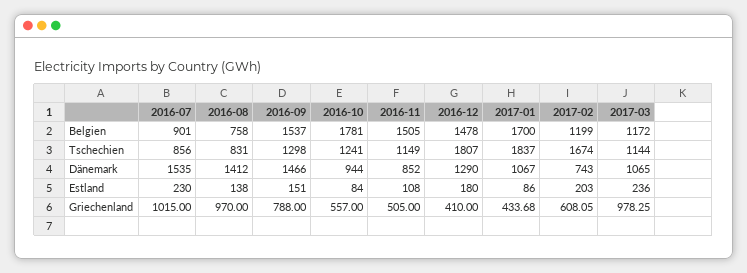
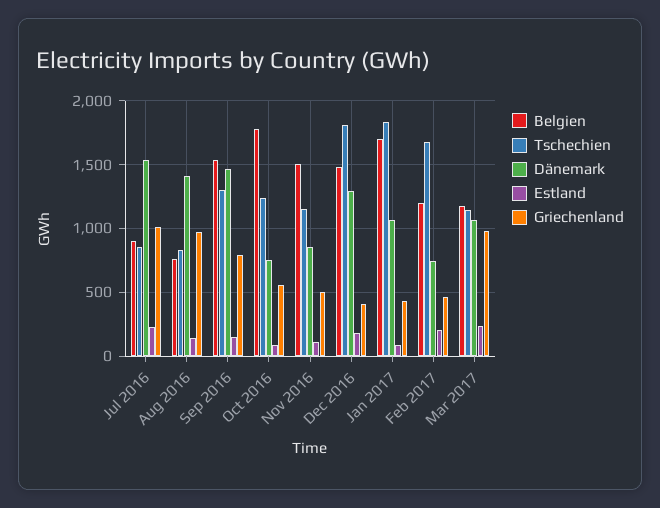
  {
    "Belgien": {
      "2016-07": 901,
      "2016-08": 758,
      "2016-09": 1537,
      "2016-10": 1781,
      "2016-11": 1505,
      "2016-12": 1478,
      "2017-01": 1700,
      "2017-02": 1199,
      "2017-03": 1172
    },
    "Tschechien": {
      "2016-07": 856,
      "2016-08": 831,
      "2016-09": 1298,
      "2016-10": 1241,
      "2016-11": 1149,
      "2016-12": 1807,
      "2017-01": 1837,
      "2017-02": 1674,
      "2017-03": 1144
    },
    "Dänemark": {
      "2016-07": 1535,
      "2016-08": 1412,
      "2016-09": 1466,
-     "2016-10": 944,
+     "2016-10": 750,
      "2016-11": 852,
      "2016-12": 1290,
      "2017-01": 1067,
      "2017-02": 743,
      "2017-03": 1065
    },
    "Estland": {
      "2016-07": 230,
      "2016-08": 138,
      "2016-09": 151,
      "2016-10": 84,
      "2016-11": 108,
      "2016-12": 180,
      "2017-01": 86,
      "2017-02": 203,
      "2017-03": 236
    },
    "Griechenland": {
      "2016-07": 1015,
      "2016-08": 970,
      "2016-09": 788,
      "2016-10": 557,
      "2016-11": 505,
      "2016-12": 410,
      "2017-01": 433.68,
-     "2017-02": 608.05,
+     "2017-02": 450,
      "2017-03": 978.25
    }
  }

